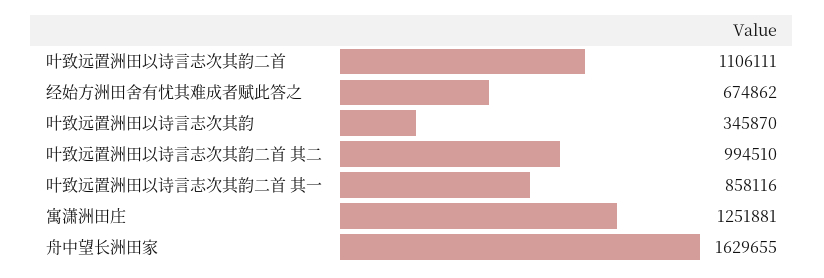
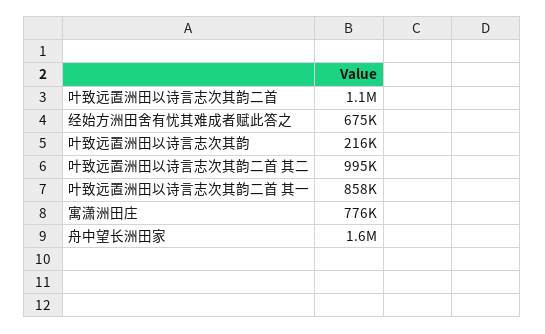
  {
    "叶致远置洲田以诗言志次其韵二首": 1106111,
    "经始方洲田舍有忧其难成者赋此答之": 674862,
-   "叶致远置洲田以诗言志次其韵": 345870,
+   "叶致远置洲田以诗言志次其韵": 216000,
    "叶致远置洲田以诗言志次其韵二首 其二": 994510,
    "叶致远置洲田以诗言志次其韵二首 其一": 858116,
-   "寓潇洲田庄": 1251881,
+   "寓潇洲田庄": 776000,
    "舟中望长洲田家": 1629655
  }

